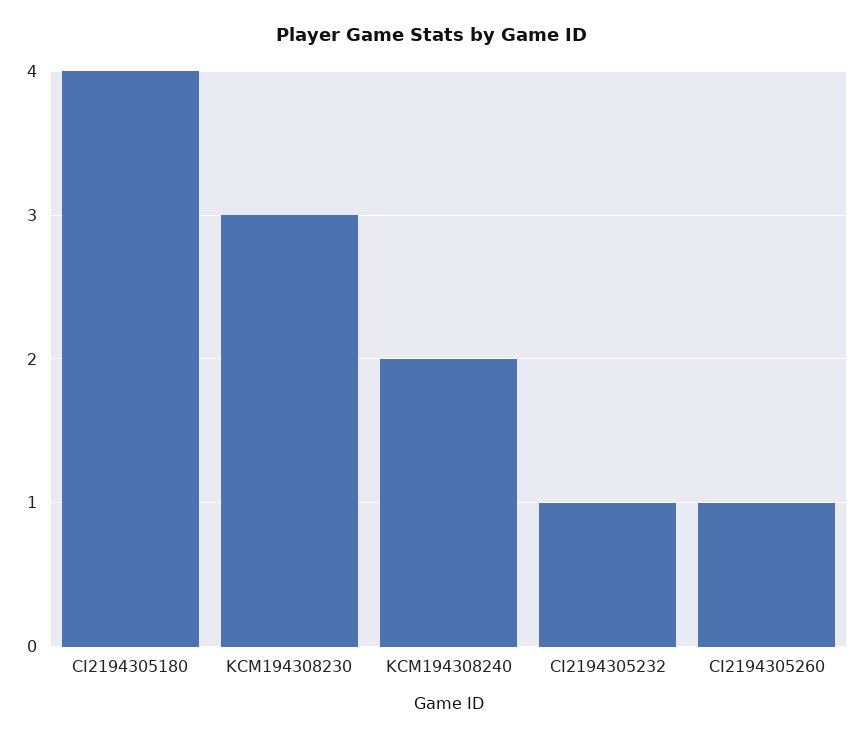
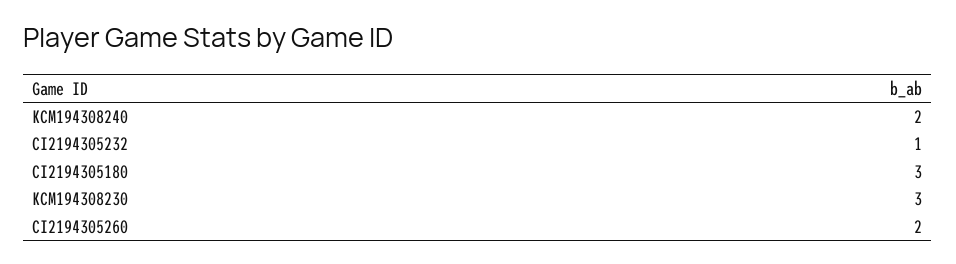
  {
-   "CI2194305180": 4,
+   "CI2194305180": 3,
    "KCM194308230": 3,
    "KCM194308240": 2,
    "CI2194305232": 1,
-   "CI2194305260": 1
+   "CI2194305260": 2
  }

